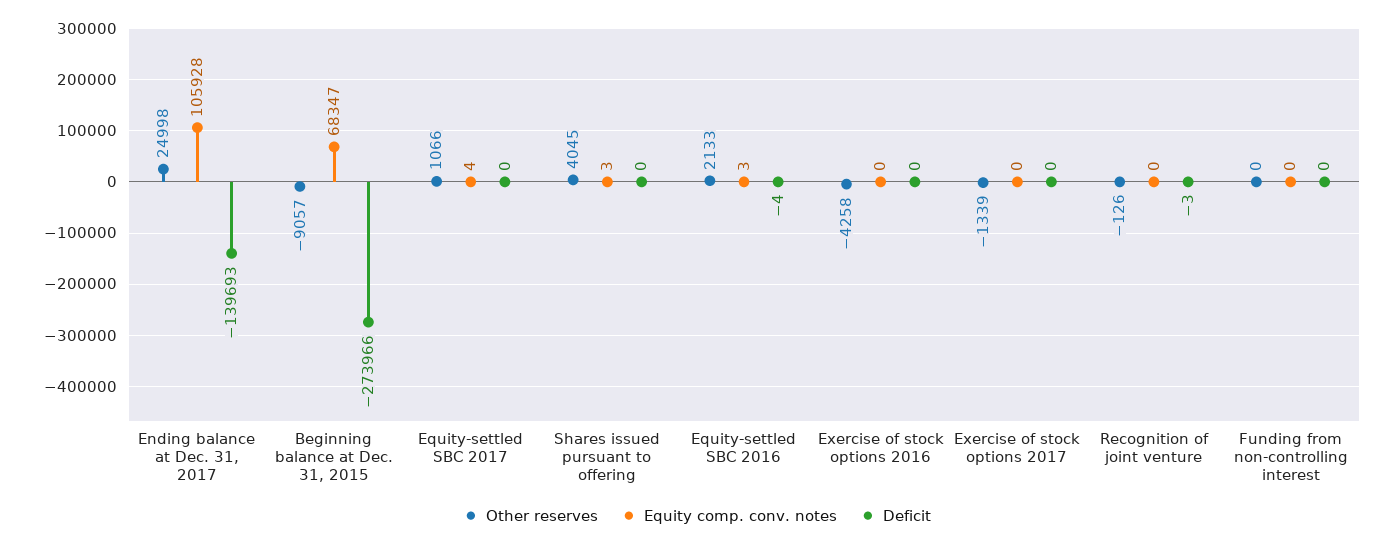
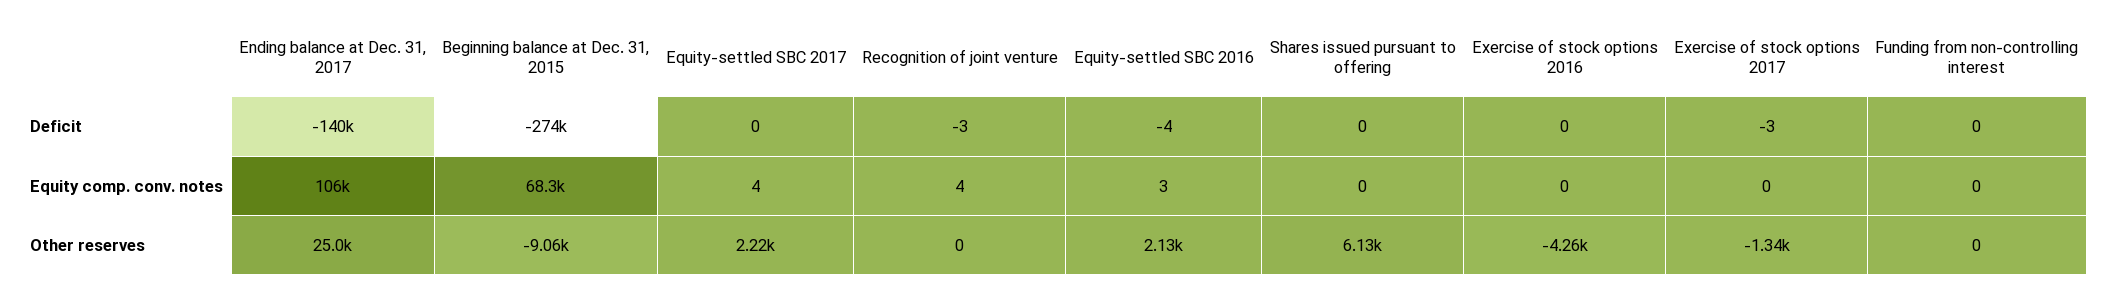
  {
    "Other reserves": {
      "Ending balance at Dec. 31, 2017": 24998,
      "Beginning balance at Dec. 31, 2015": -9057,
-     "Equity-settled SBC 2017": 1066,
+     "Equity-settled SBC 2017": 2220,
-     "Shares issued pursuant to offering": 4045,
+     "Shares issued pursuant to offering": 6130,
      "Equity-settled SBC 2016": 2133,
      "Exercise of stock options 2016": -4258,
      "Exercise of stock options 2017": -1339,
-     "Recognition of joint venture": -126,
+     "Recognition of joint venture": 0,
      "Funding from non-controlling interest": 0
    },
    "Equity comp. conv. notes": {
      "Ending balance at Dec. 31, 2017": 105928,
      "Beginning balance at Dec. 31, 2015": 68347,
      "Equity-settled SBC 2017": 4,
-     "Shares issued pursuant to offering": 3,
+     "Shares issued pursuant to offering": 0,
      "Equity-settled SBC 2016": 3,
      "Exercise of stock options 2016": 0,
      "Exercise of stock options 2017": 0,
-     "Recognition of joint venture": 0,
+     "Recognition of joint venture": 4,
      "Funding from non-controlling interest": 0
    },
    "Deficit": {
      "Ending balance at Dec. 31, 2017": -139693,
      "Beginning balance at Dec. 31, 2015": -273966,
      "Equity-settled SBC 2017": 0,
      "Shares issued pursuant to offering": 0,
      "Equity-settled SBC 2016": -4,
      "Exercise of stock options 2016": 0,
-     "Exercise of stock options 2017": 0,
+     "Exercise of stock options 2017": -3,
      "Recognition of joint venture": -3,
      "Funding from non-controlling interest": 0
    }
  }

